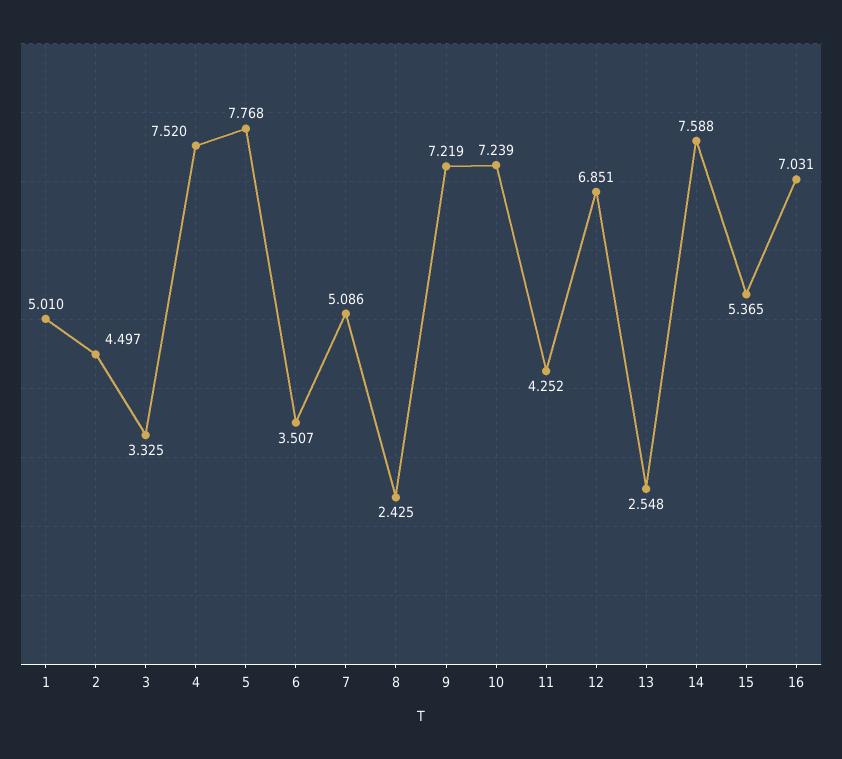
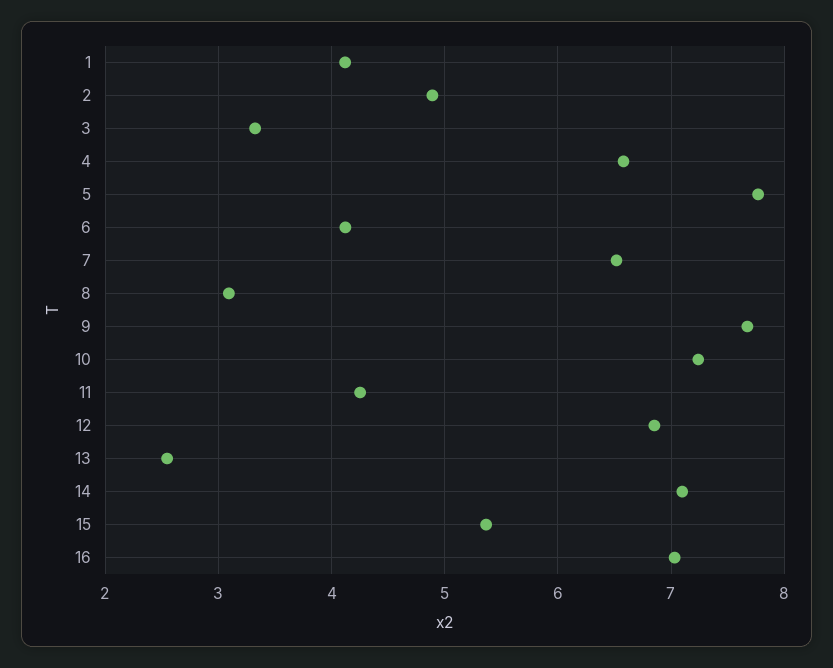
  {
-   "1": 5.01,
+   "1": 4.1,
-   "2": 4.497,
+   "2": 4.9,
    "3": 3.325,
-   "4": 7.52,
+   "4": 6.6,
    "5": 7.768,
-   "6": 3.507,
+   "6": 4.1,
-   "7": 5.086,
+   "7": 6.5,
-   "8": 2.425,
+   "8": 3.1,
-   "9": 7.219,
+   "9": 7.7,
    "10": 7.239,
    "11": 4.252,
    "12": 6.851,
    "13": 2.548,
-   "14": 7.588,
+   "14": 7.1,
    "15": 5.365,
    "16": 7.031
  }

